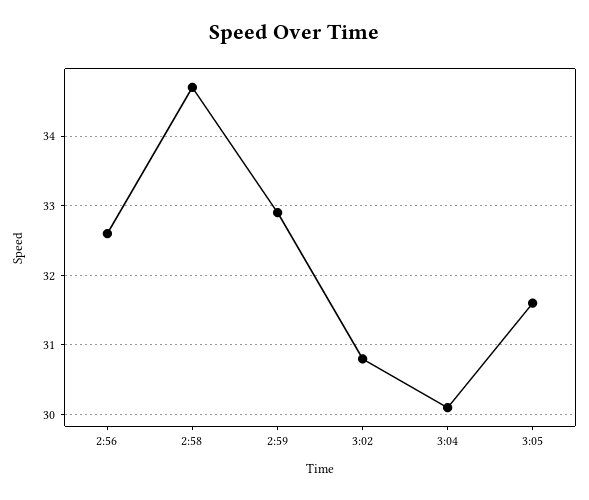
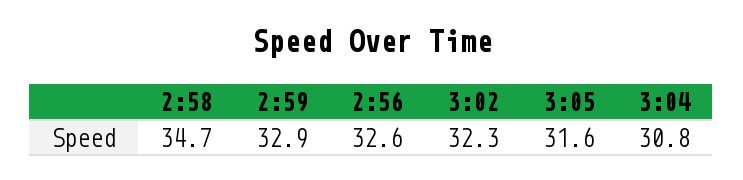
  {
    "2:56": 32.6,
    "2:58": 34.7,
    "2:59": 32.9,
-   "3:02": 30.8,
+   "3:02": 32.3,
-   "3:04": 30.1,
+   "3:04": 30.8,
    "3:05": 31.6
  }

